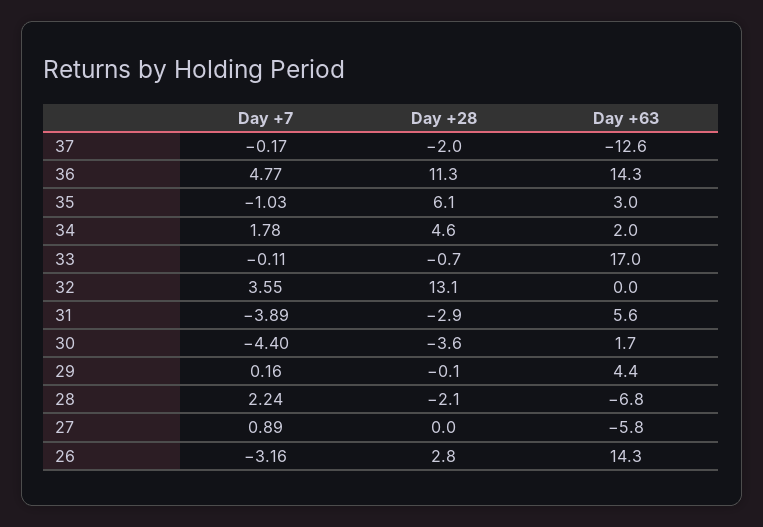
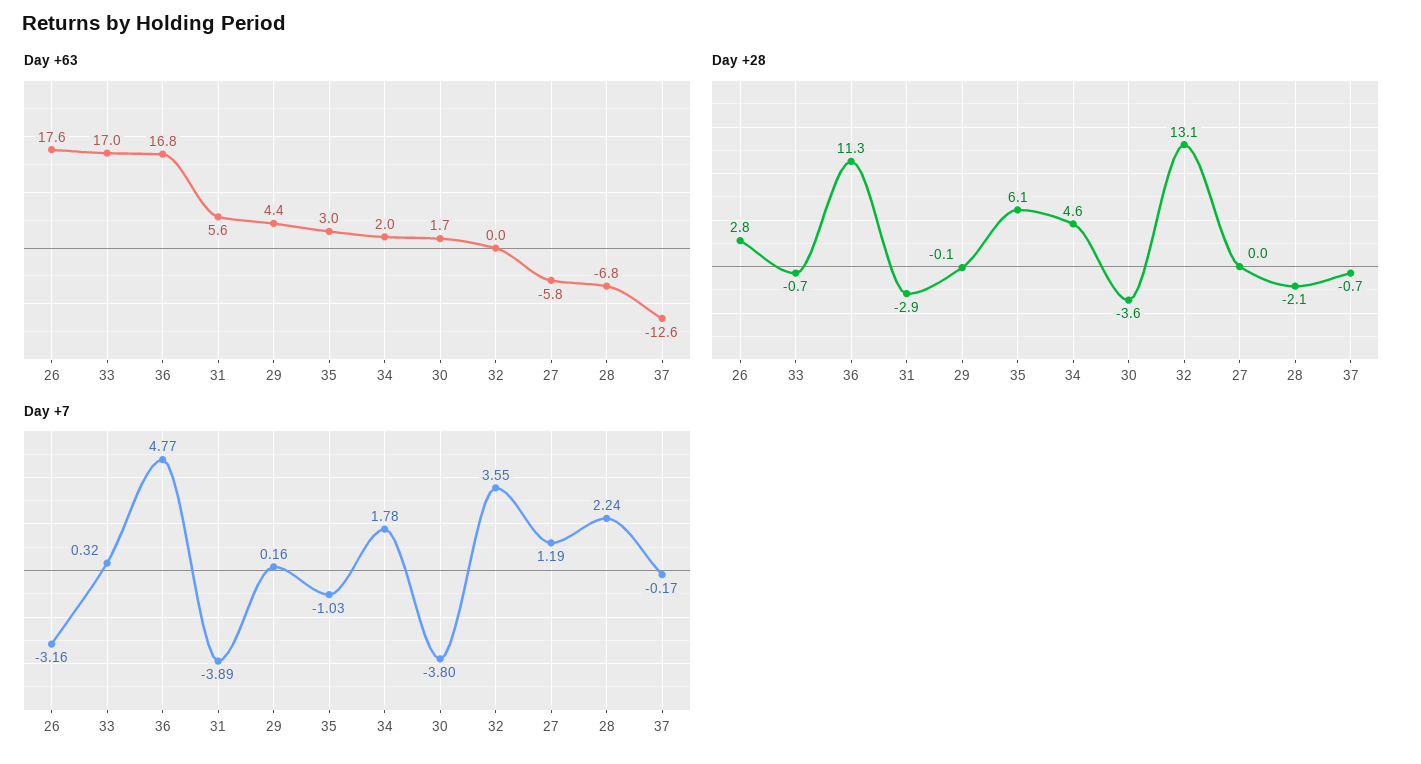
  {
    "Day +7": {
      "37": -0.17,
      "36": 4.77,
      "35": -1.03,
      "34": 1.78,
-     "33": -0.11,
+     "33": 0.32,
      "32": 3.55,
      "31": -3.89,
-     "30": -4.4,
+     "30": -3.8,
      "29": 0.16,
      "28": 2.24,
-     "27": 0.89,
+     "27": 1.19,
      "26": -3.16
    },
    "Day +28": {
-     "37": -2,
+     "37": -0.7,
      "36": 11.3,
      "35": 6.1,
      "34": 4.6,
      "33": -0.7,
      "32": 13.1,
      "31": -2.9,
      "30": -3.6,
      "29": -0.1,
      "28": -2.1,
      "27": 0,
      "26": 2.8
    },
    "Day +63": {
      "37": -12.6,
-     "36": 14.3,
+     "36": 16.8,
      "35": 3,
      "34": 2,
      "33": 17,
      "32": 0,
      "31": 5.6,
      "30": 1.7,
      "29": 4.4,
      "28": -6.8,
      "27": -5.8,
-     "26": 14.3
+     "26": 17.6
    }
  }

